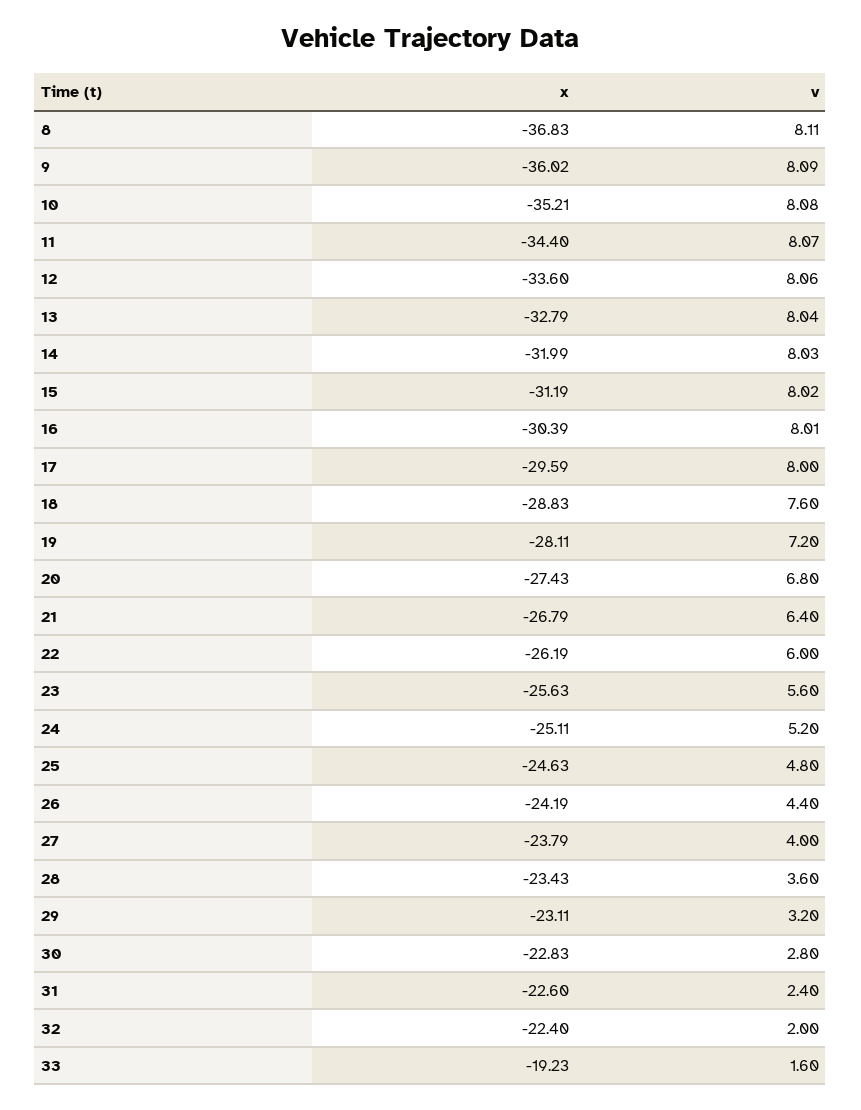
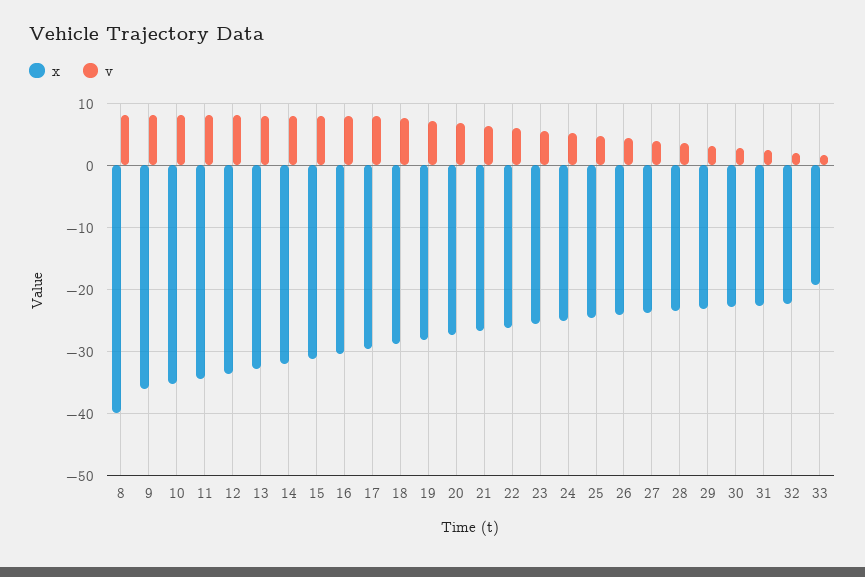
  {
    "x": {
-     "8": -36.83,
+     "8": -40,
      "9": -36.02,
      "10": -35.21,
      "11": -34.4,
      "12": -33.6,
      "13": -32.79,
      "14": -31.99,
      "15": -31.19,
      "16": -30.39,
      "17": -29.59,
      "18": -28.83,
      "19": -28.11,
      "20": -27.43,
      "21": -26.79,
      "22": -26.19,
      "23": -25.63,
      "24": -25.11,
      "25": -24.63,
      "26": -24.19,
      "27": -23.79,
      "28": -23.43,
      "29": -23.11,
      "30": -22.83,
      "31": -22.6,
      "32": -22.4,
      "33": -19.23
    },
    "v": {
      "8": 8.11,
      "9": 8.09,
      "10": 8.08,
      "11": 8.07,
      "12": 8.06,
      "13": 8.04,
      "14": 8.03,
      "15": 8.02,
      "16": 8.01,
      "17": 8,
      "18": 7.6,
      "19": 7.2,
      "20": 6.8,
      "21": 6.4,
      "22": 6,
      "23": 5.6,
      "24": 5.2,
      "25": 4.8,
      "26": 4.4,
      "27": 4,
      "28": 3.6,
      "29": 3.2,
      "30": 2.8,
      "31": 2.4,
      "32": 2,
      "33": 1.6
    }
  }

